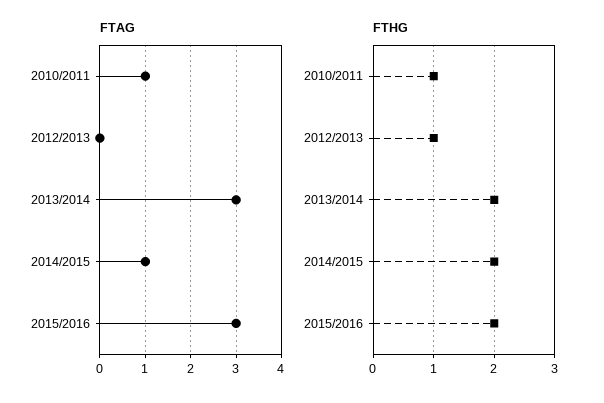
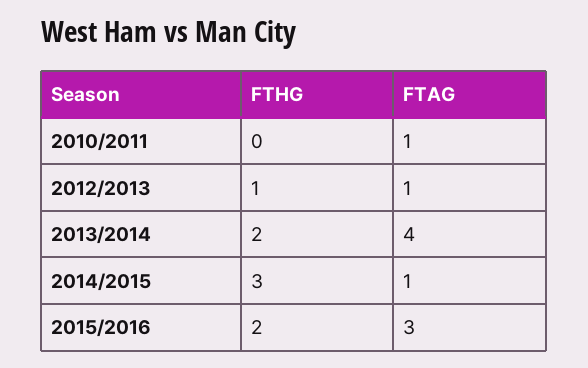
  {
    "FTAG": {
      "2010/2011": 1,
-     "2012/2013": 0,
+     "2012/2013": 1,
-     "2013/2014": 3,
+     "2013/2014": 4,
      "2014/2015": 1,
      "2015/2016": 3
    },
    "FTHG": {
-     "2010/2011": 1,
+     "2010/2011": 0,
      "2012/2013": 1,
      "2013/2014": 2,
-     "2014/2015": 2,
+     "2014/2015": 3,
      "2015/2016": 2
    }
  }

